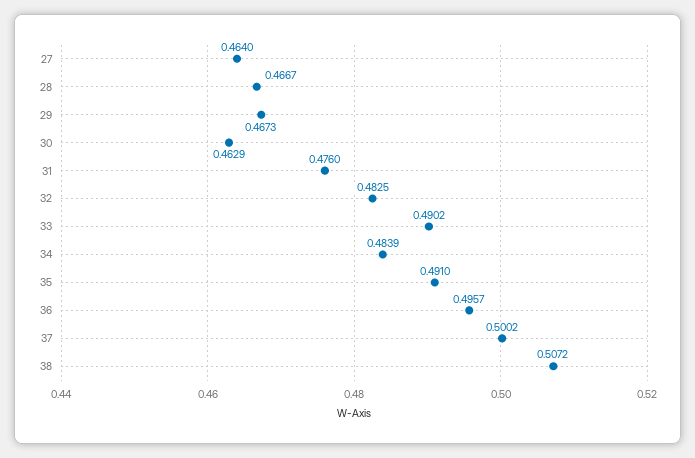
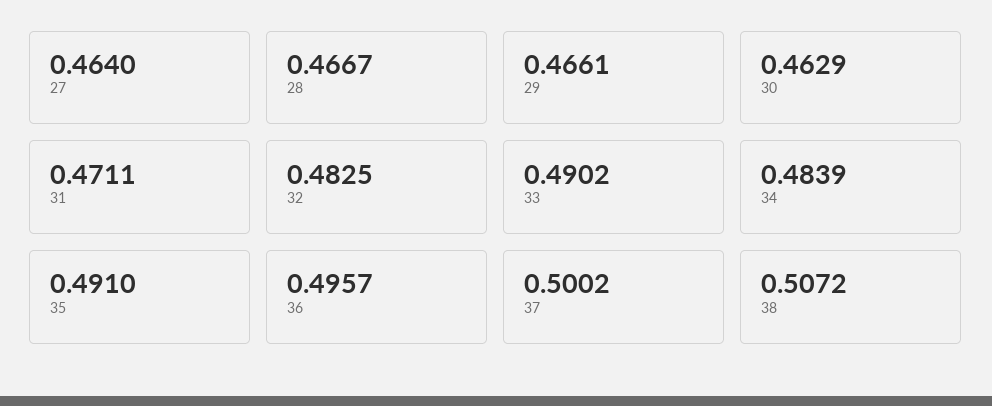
  {
    "27": 0.464,
    "28": 0.4667,
-   "29": 0.4673,
+   "29": 0.4661,
    "30": 0.4629,
-   "31": 0.476,
+   "31": 0.4711,
    "32": 0.4825,
    "33": 0.4902,
    "34": 0.4839,
    "35": 0.491,
    "36": 0.4957,
    "37": 0.5002,
    "38": 0.5072
  }

